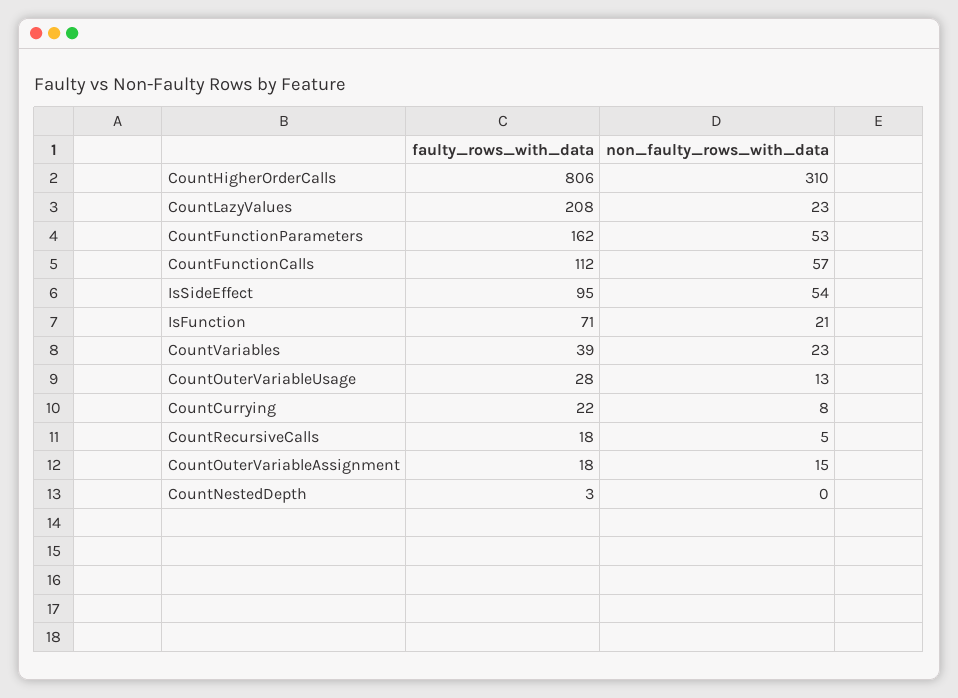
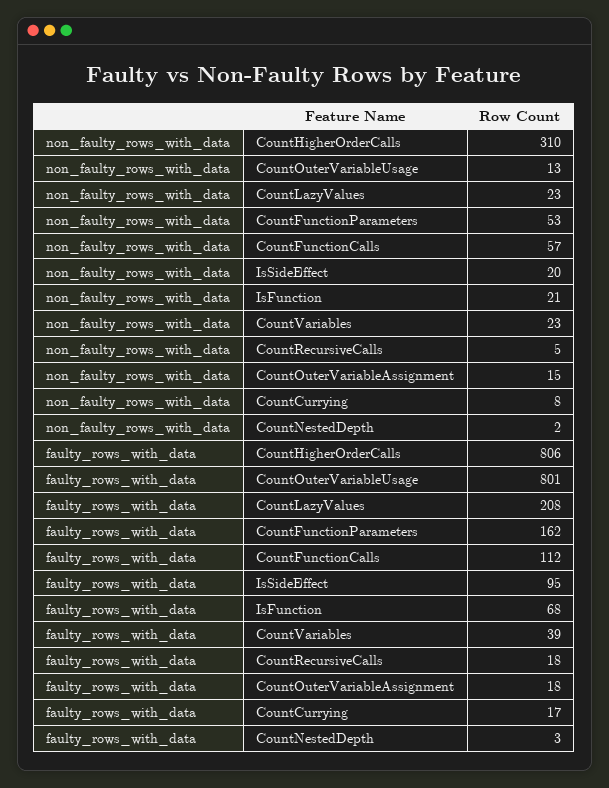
  {
    "faulty_rows_with_data": {
      "CountHigherOrderCalls": 806,
      "CountLazyValues": 208,
      "CountFunctionParameters": 162,
      "CountFunctionCalls": 112,
      "IsSideEffect": 95,
-     "IsFunction": 71,
+     "IsFunction": 68,
      "CountVariables": 39,
-     "CountOuterVariableUsage": 28,
+     "CountOuterVariableUsage": 801,
-     "CountCurrying": 22,
+     "CountCurrying": 17,
      "CountRecursiveCalls": 18,
      "CountOuterVariableAssignment": 18,
      "CountNestedDepth": 3
    },
    "non_faulty_rows_with_data": {
      "CountHigherOrderCalls": 310,
      "CountLazyValues": 23,
      "CountFunctionParameters": 53,
      "CountFunctionCalls": 57,
-     "IsSideEffect": 54,
+     "IsSideEffect": 20,
      "IsFunction": 21,
      "CountVariables": 23,
      "CountOuterVariableUsage": 13,
      "CountCurrying": 8,
      "CountRecursiveCalls": 5,
      "CountOuterVariableAssignment": 15,
-     "CountNestedDepth": 0
+     "CountNestedDepth": 2
    }
  }

